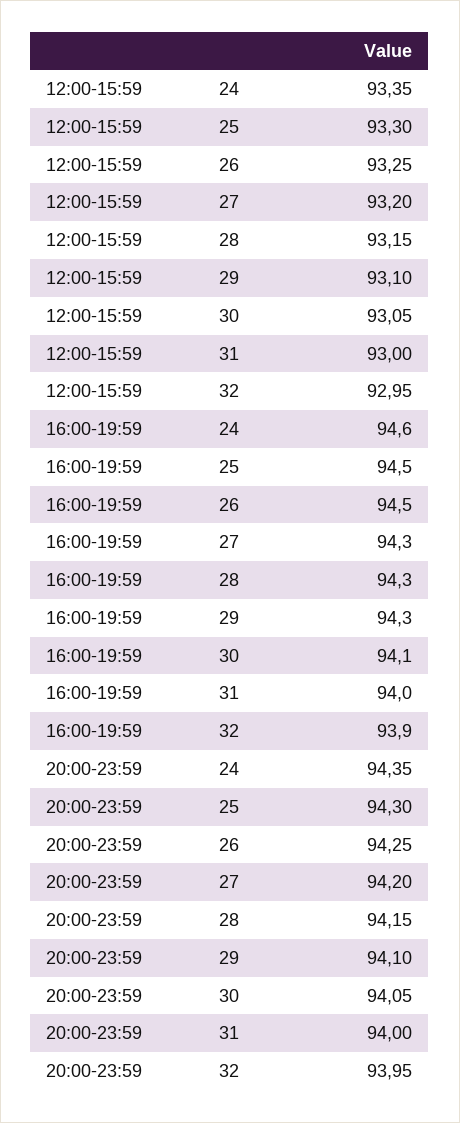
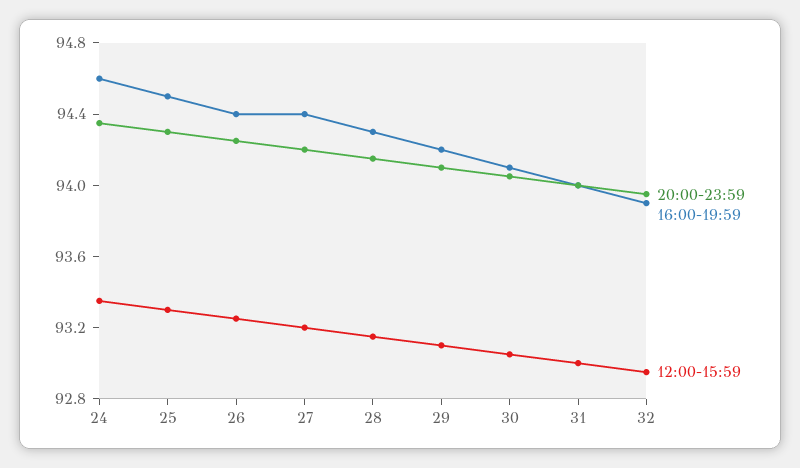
  {
    "12:00-15:59": {
      "24": 93.35,
      "25": 93.3,
      "26": 93.25,
      "27": 93.2,
      "28": 93.15,
      "29": 93.1,
      "30": 93.05,
      "31": 93,
      "32": 92.95
    },
    "16:00-19:59": {
      "24": 94.6,
      "25": 94.5,
-     "26": 94.5,
+     "26": 94.4,
-     "27": 94.3,
+     "27": 94.4,
      "28": 94.3,
-     "29": 94.3,
+     "29": 94.2,
      "30": 94.1,
      "31": 94,
      "32": 93.9
    },
    "20:00-23:59": {
      "24": 94.35,
      "25": 94.3,
      "26": 94.25,
      "27": 94.2,
      "28": 94.15,
      "29": 94.1,
      "30": 94.05,
      "31": 94,
      "32": 93.95
    }
  }

